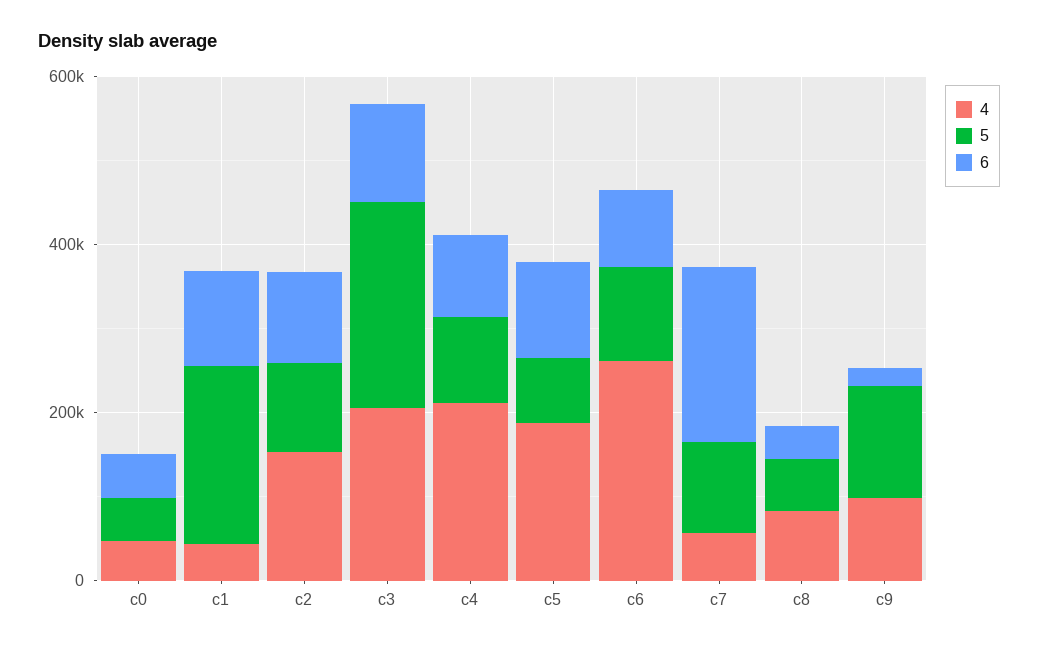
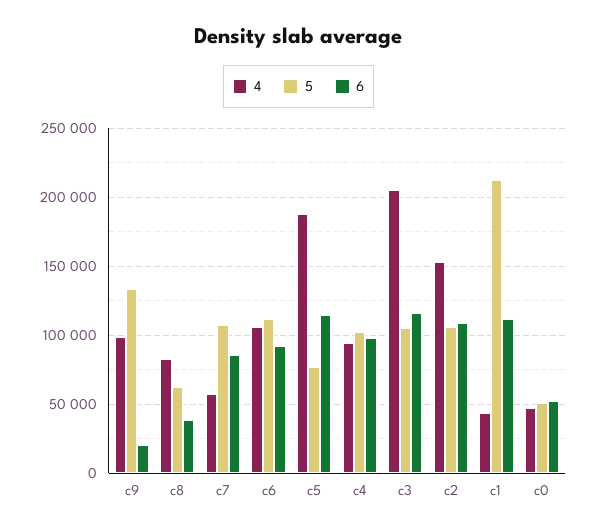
  {
    "4": {
      "c0": 45000,
      "c1": 45000,
      "c2": 155000,
      "c3": 205000,
-     "c4": 200000,
+     "c4": 95000,
      "c5": 190000,
-     "c6": 250000,
+     "c6": 105000,
      "c7": 55000,
      "c8": 85000,
      "c9": 100000
    },
    "5": {
      "c0": 50000,
      "c1": 215000,
      "c2": 105000,
-     "c3": 250000,
+     "c3": 105000,
      "c4": 100000,
      "c5": 75000,
      "c6": 110000,
      "c7": 105000,
      "c8": 60000,
      "c9": 135000
    },
    "6": {
      "c0": 50000,
      "c1": 110000,
      "c2": 110000,
      "c3": 115000,
      "c4": 100000,
      "c5": 115000,
      "c6": 90000,
-     "c7": 200000,
+     "c7": 85000,
      "c8": 40000,
      "c9": 20000
    }
  }

